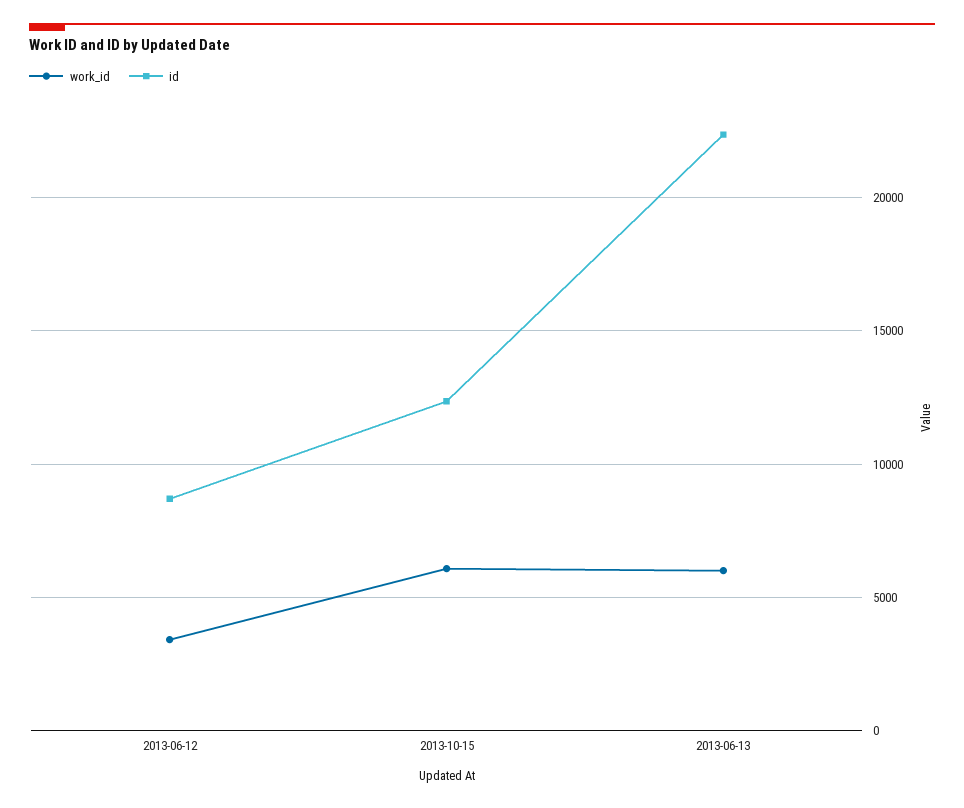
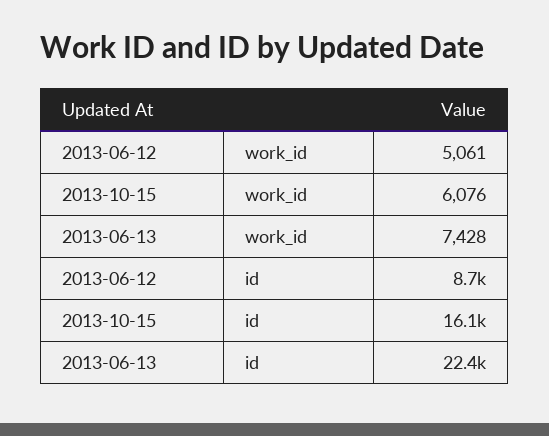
  {
    "work_id": {
-     "2013-06-12": 3500,
+     "2013-06-12": 5061,
      "2013-10-15": 6076,
-     "2013-06-13": 6000
+     "2013-06-13": 7428
    },
    "id": {
      "2013-06-12": 8700,
-     "2013-10-15": 12500,
+     "2013-10-15": 16100,
      "2013-06-13": 22400
    }
  }

